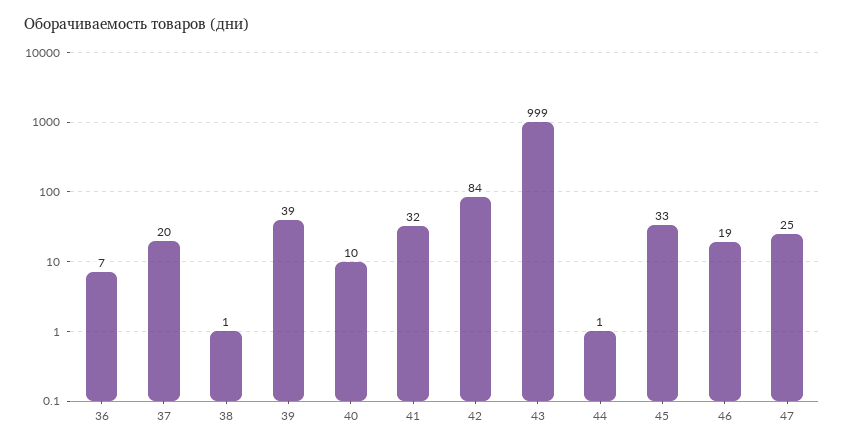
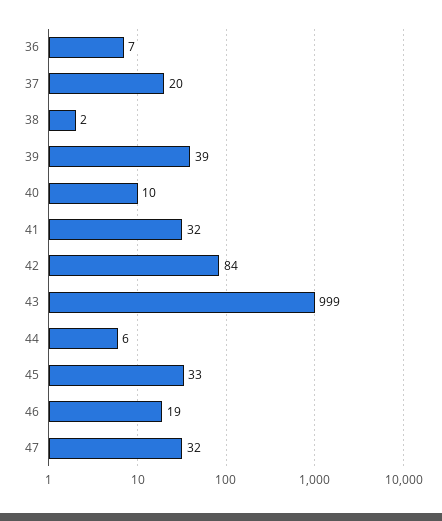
  {
    "36": 7,
    "37": 20,
-   "38": 1,
+   "38": 2,
    "39": 39,
    "40": 10,
    "41": 32,
    "42": 84,
    "43": 999,
-   "44": 1,
+   "44": 6,
    "45": 33,
    "46": 19,
-   "47": 25
+   "47": 32
  }

